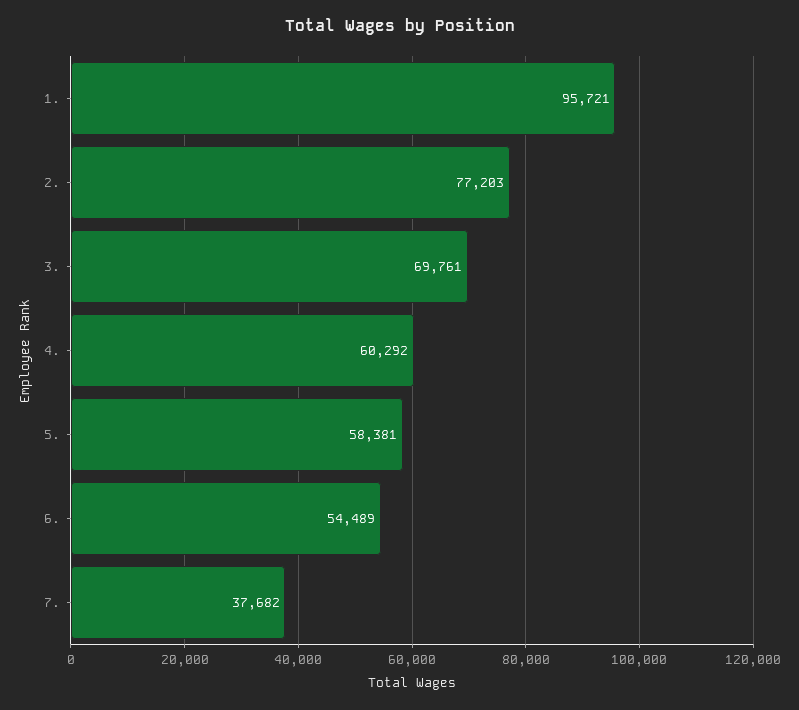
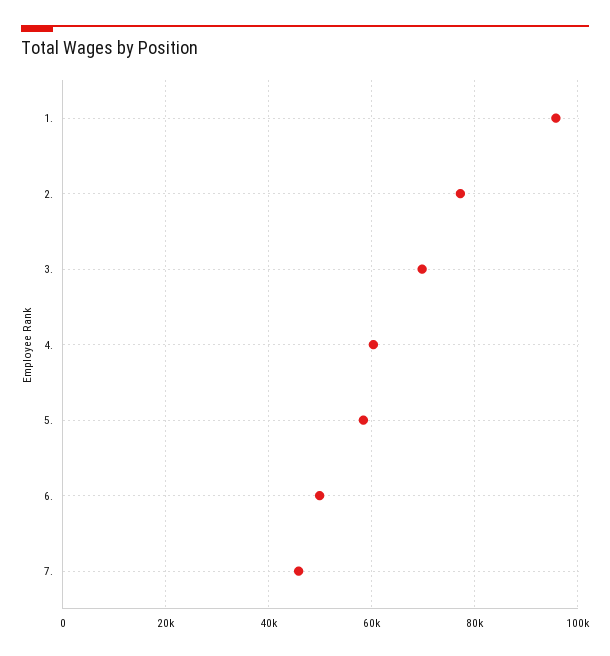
  {
    "1.": 95721,
    "2.": 77203,
    "3.": 69761,
    "4.": 60292,
    "5.": 58381,
-   "6.": 54489,
+   "6.": 50000,
-   "7.": 37682
+   "7.": 46000
  }

